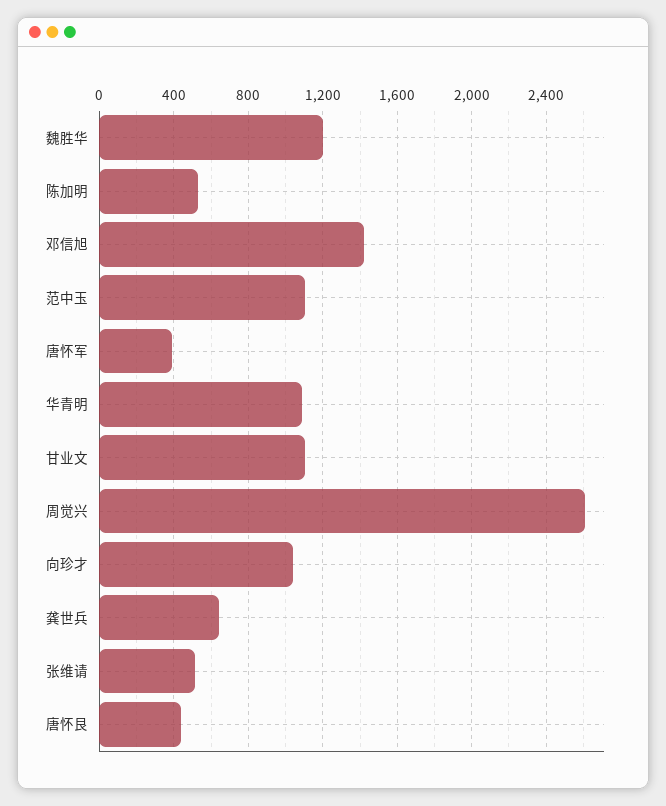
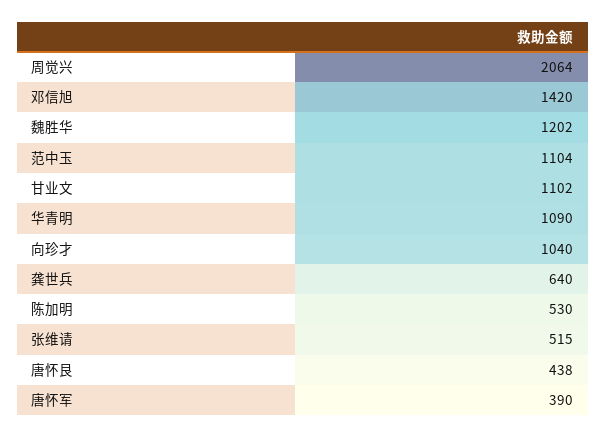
  {
    "魏胜华": 1202,
    "陈加明": 530,
    "邓信旭": 1420,
    "范中玉": 1104,
    "唐怀军": 390,
    "华青明": 1090,
    "甘业文": 1102,
-   "周觉兴": 2600,
+   "周觉兴": 2064,
    "向珍才": 1040,
    "龚世兵": 640,
    "张维请": 515,
    "唐怀艮": 438
  }

